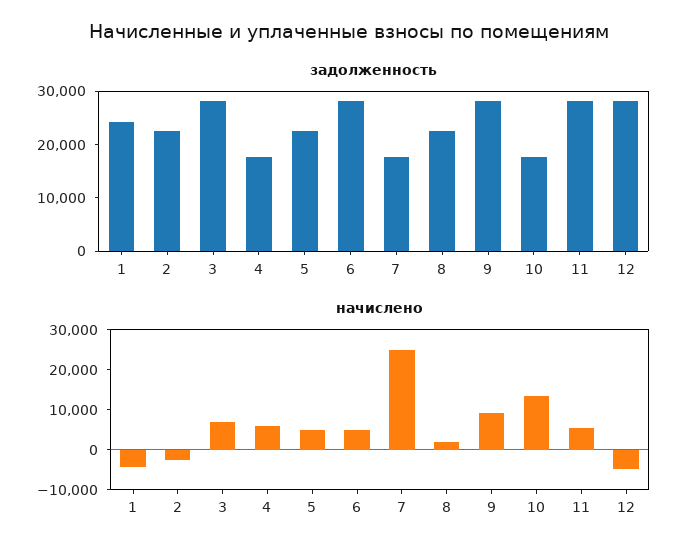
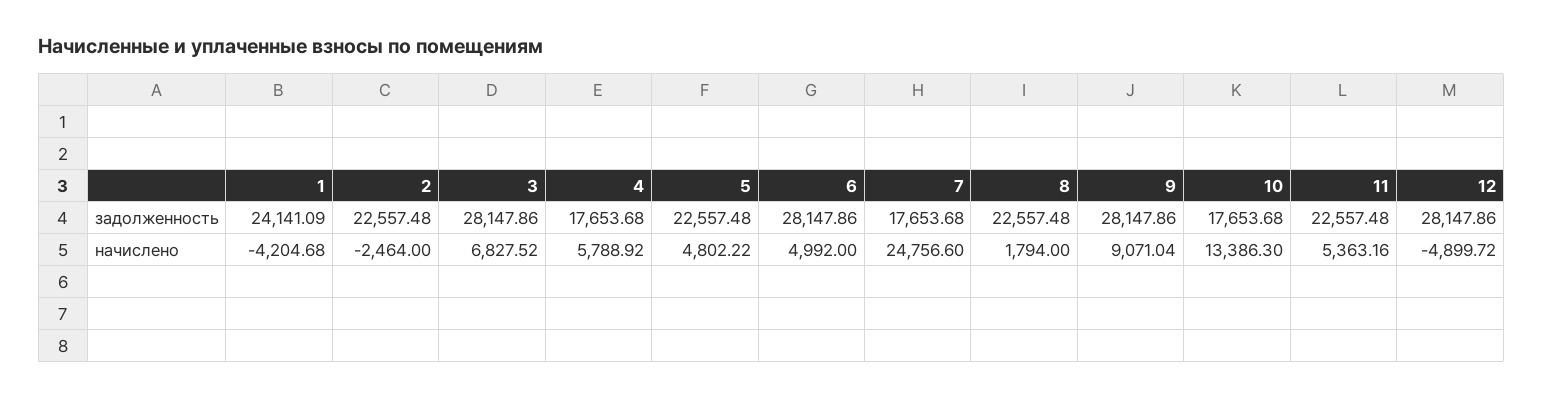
  {
    "задолженность": {
      "1": 24141.09,
      "2": 22557.48,
      "3": 28147.86,
      "4": 17653.68,
      "5": 22557.48,
      "6": 28147.86,
      "7": 17653.68,
      "8": 22557.48,
      "9": 28147.86,
      "10": 17653.68,
-     "11": 28000,
+     "11": 22557.48,
      "12": 28147.86
    },
    "начислено": {
      "1": -4204.68,
      "2": -2464,
      "3": 6827.52,
      "4": 5788.92,
      "5": 4802.22,
      "6": 4992,
      "7": 24756.6,
      "8": 1794,
      "9": 9071.04,
      "10": 13386.3,
      "11": 5363.16,
      "12": -4899.72
    }
  }

